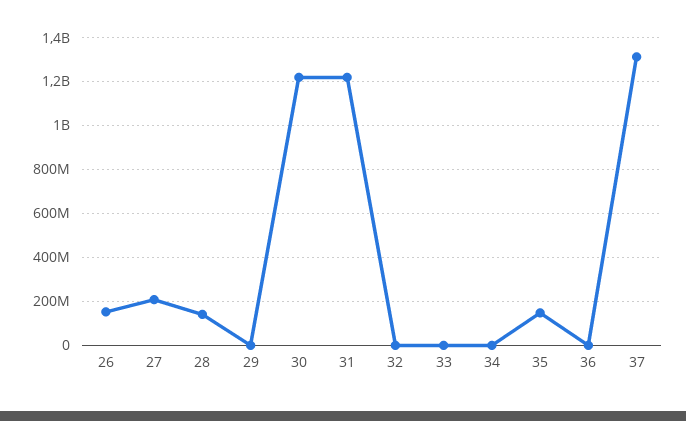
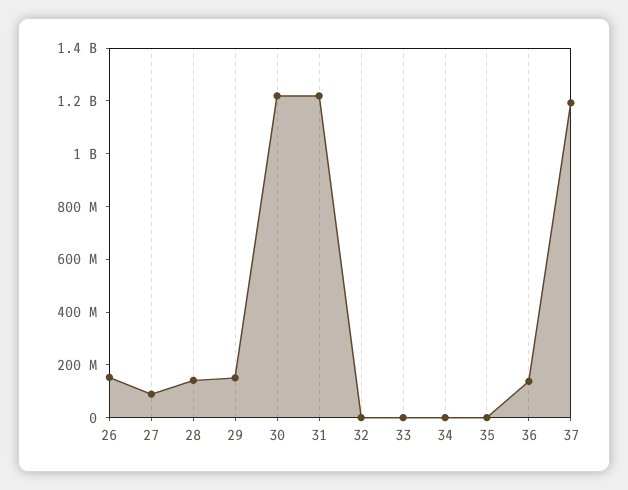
  {
    "26": 150000000,
-   "27": 200000000,
+   "27": 100000000,
    "28": 150000000,
-   "29": 0,
+   "29": 150000000,
    "30": 1200000000,
    "31": 1200000000,
    "32": 0,
    "33": 0,
    "34": 0,
-   "35": 150000000,
+   "35": 0,
-   "36": 0,
+   "36": 150000000,
-   "37": 1300000000
+   "37": 1200000000
  }

